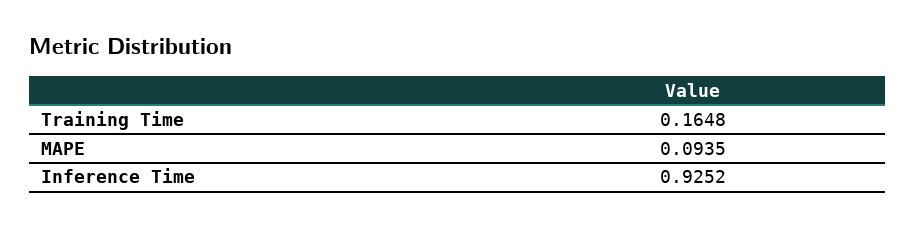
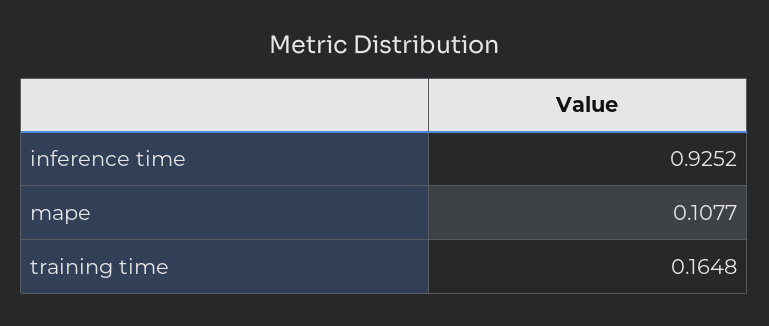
  {
    "Training Time": 0.1648,
-   "MAPE": 0.0935,
+   "MAPE": 0.1077,
    "Inference Time": 0.9252
  }

